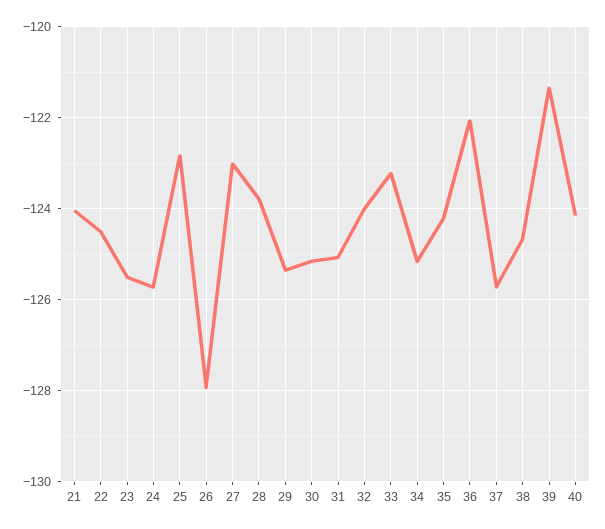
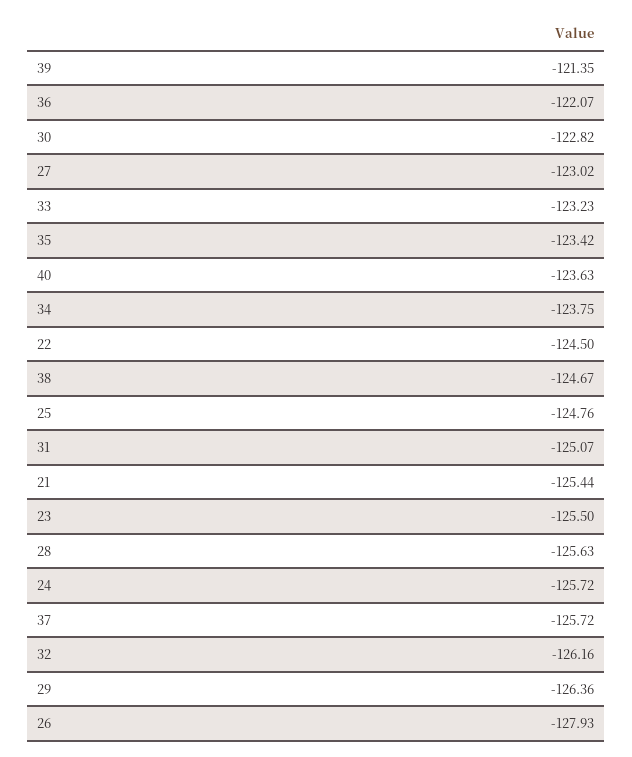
  {
-   "21": -124,
+   "21": -125.44,
    "22": -124.5,
    "23": -125.5,
    "24": -125.72,
-   "25": -122.8,
+   "25": -124.76,
    "26": -127.93,
    "27": -123.02,
-   "28": -123.8,
+   "28": -125.63,
-   "29": -125.4,
+   "29": -126.36,
-   "30": -125.2,
+   "30": -122.82,
    "31": -125.07,
-   "32": -124,
+   "32": -126.16,
    "33": -123.23,
-   "34": -125.2,
+   "34": -123.75,
-   "35": -124.2,
+   "35": -123.42,
    "36": -122.07,
    "37": -125.72,
    "38": -124.67,
    "39": -121.35,
-   "40": -124.2
+   "40": -123.63
  }

